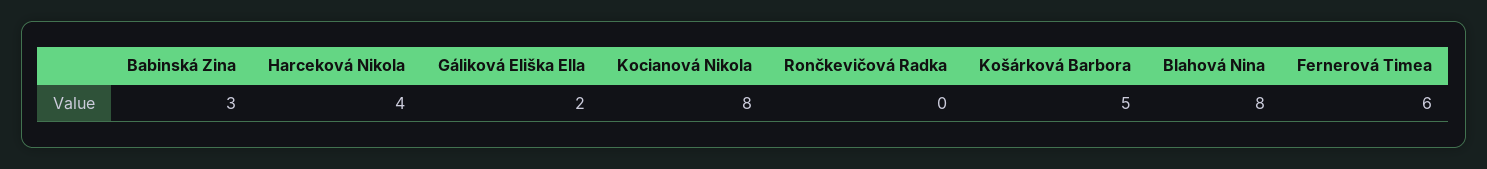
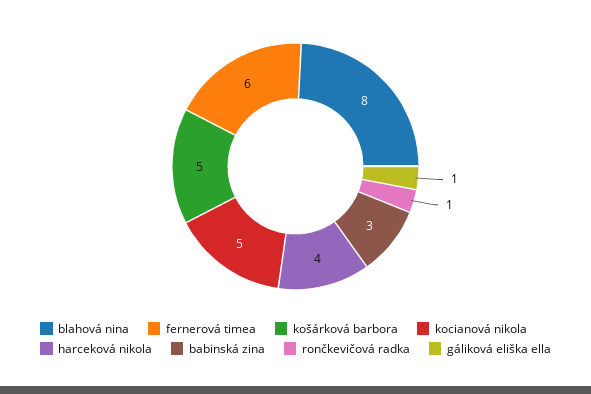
  {
    "Babinská Zina": 3,
    "Harceková Nikola": 4,
-   "Gáliková Eliška Ella": 2,
+   "Gáliková Eliška Ella": 1,
-   "Kocianová Nikola": 8,
+   "Kocianová Nikola": 5,
-   "Rončkevičová Radka": 0,
+   "Rončkevičová Radka": 1,
    "Košárková Barbora": 5,
    "Blahová Nina": 8,
    "Fernerová Timea": 6
  }

